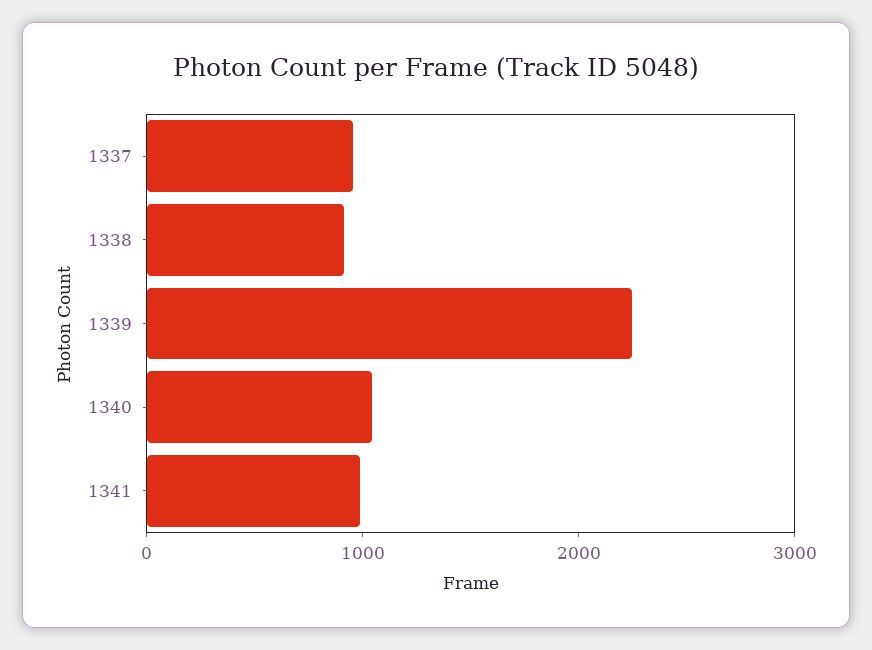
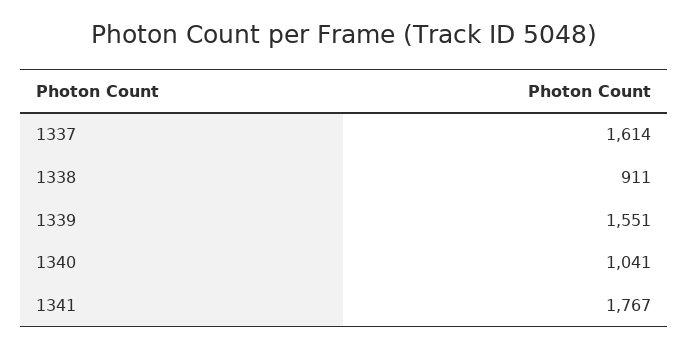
  {
-   "1337": 1000,
+   "1337": 1614,
    "1338": 911,
-   "1339": 2200,
+   "1339": 1551,
    "1340": 1041,
-   "1341": 1000
+   "1341": 1767
  }

